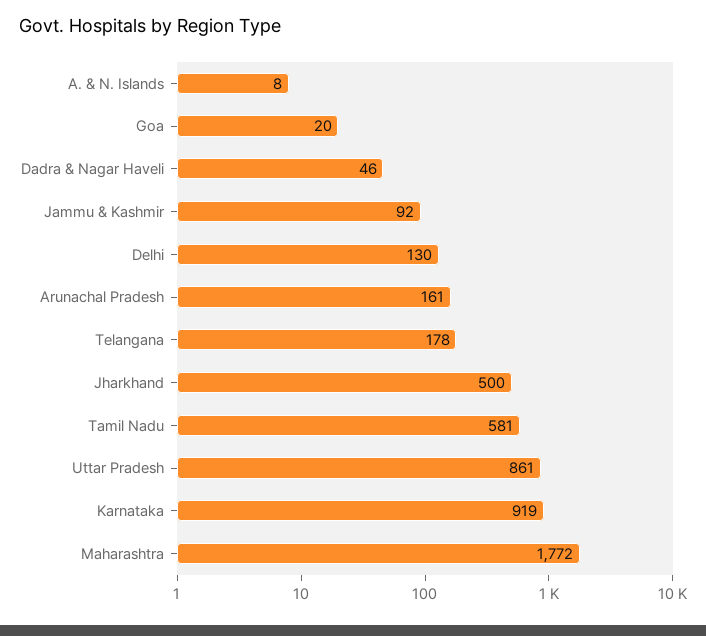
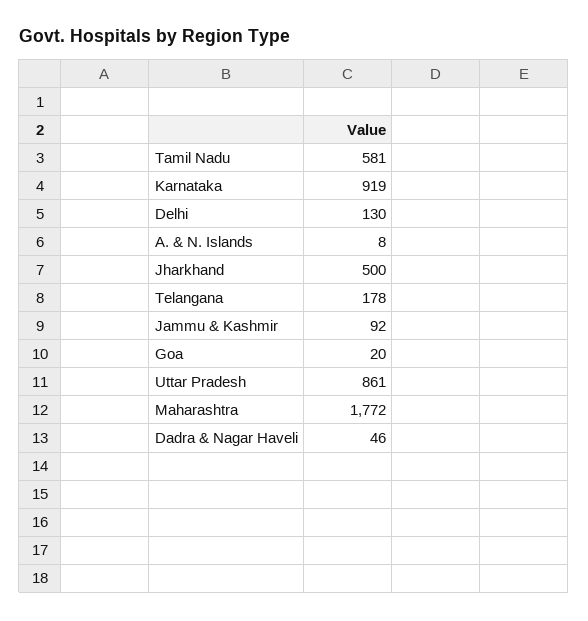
  {
    "A. & N. Islands": 8,
    "Goa": 20,
    "Dadra & Nagar Haveli": 46,
    "Jammu & Kashmir": 92,
    "Delhi": 130,
-   "Arunachal Pradesh": 161,
    "Telangana": 178,
    "Jharkhand": 500,
    "Tamil Nadu": 581,
    "Uttar Pradesh": 861,
    "Karnataka": 919,
    "Maharashtra": 1772
  }

